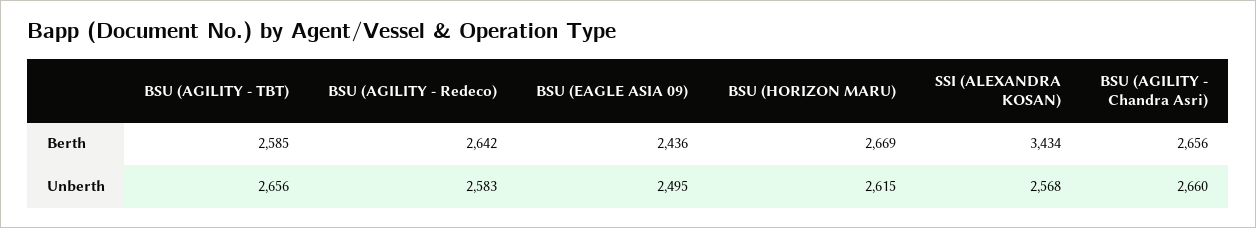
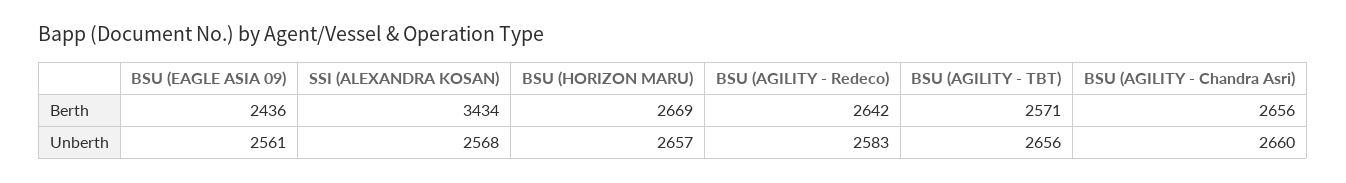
  {
    "BSU (AGILITY - TBT)": {
-     "Berth": 2585,
+     "Berth": 2571,
      "Unberth": 2656
    },
    "BSU (AGILITY - Redeco)": {
      "Berth": 2642,
      "Unberth": 2583
    },
    "BSU (EAGLE ASIA 09)": {
      "Berth": 2436,
-     "Unberth": 2495
+     "Unberth": 2561
    },
    "BSU (HORIZON MARU)": {
      "Berth": 2669,
-     "Unberth": 2615
+     "Unberth": 2657
    },
    "SSI (ALEXANDRA KOSAN)": {
      "Berth": 3434,
      "Unberth": 2568
    },
    "BSU (AGILITY - Chandra Asri)": {
      "Berth": 2656,
      "Unberth": 2660
    }
  }

